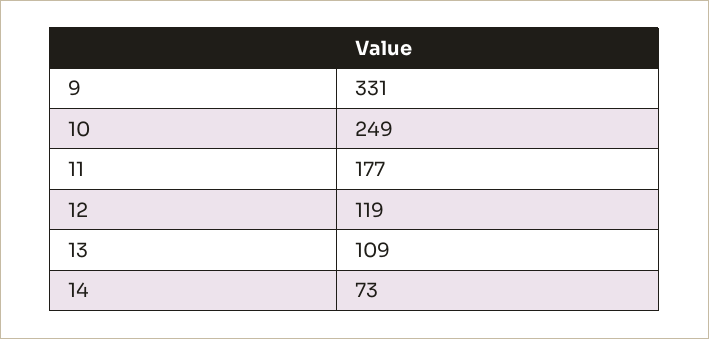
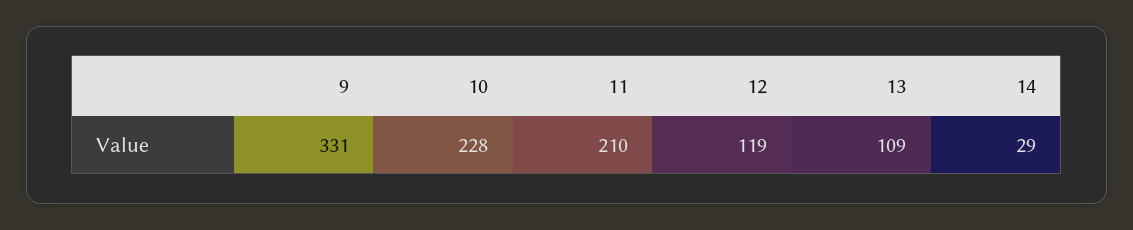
  {
    "9": 331,
-   "10": 249,
+   "10": 228,
-   "11": 177,
+   "11": 210,
    "12": 119,
    "13": 109,
-   "14": 73
+   "14": 29
  }

